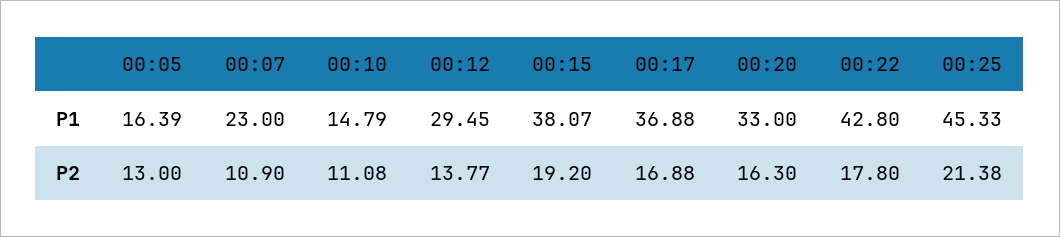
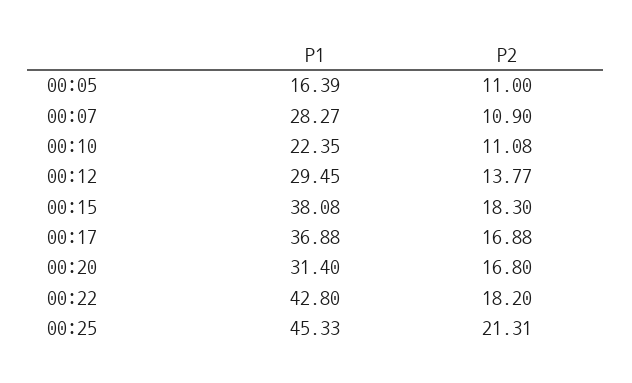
  {
    "00:05": {
      "P1": 16.39,
-     "P2": 13
+     "P2": 11
    },
    "00:07": {
-     "P1": 23,
+     "P1": 28.27,
      "P2": 10.9
    },
    "00:10": {
-     "P1": 14.79,
+     "P1": 22.35,
      "P2": 11.08
    },
    "00:12": {
      "P1": 29.45,
      "P2": 13.77
    },
    "00:15": {
-     "P1": 38.07,
+     "P1": 38.08,
-     "P2": 19.2
+     "P2": 18.3
    },
    "00:17": {
      "P1": 36.88,
      "P2": 16.88
    },
    "00:20": {
-     "P1": 33,
+     "P1": 31.4,
-     "P2": 16.3
+     "P2": 16.8
    },
    "00:22": {
      "P1": 42.8,
-     "P2": 17.8
+     "P2": 18.2
    },
    "00:25": {
      "P1": 45.33,
-     "P2": 21.38
+     "P2": 21.31
    }
  }

